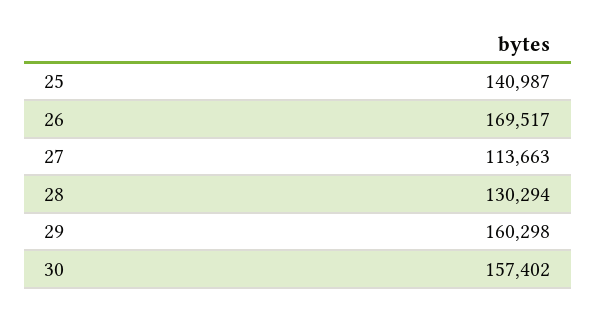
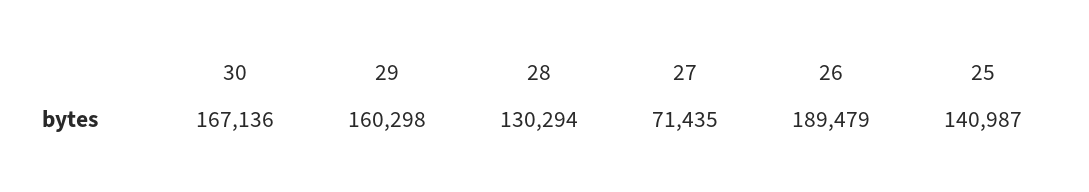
  {
    "25": 140987,
-   "26": 169517,
+   "26": 189479,
-   "27": 113663,
+   "27": 71435,
    "28": 130294,
    "29": 160298,
-   "30": 157402
+   "30": 167136
  }

